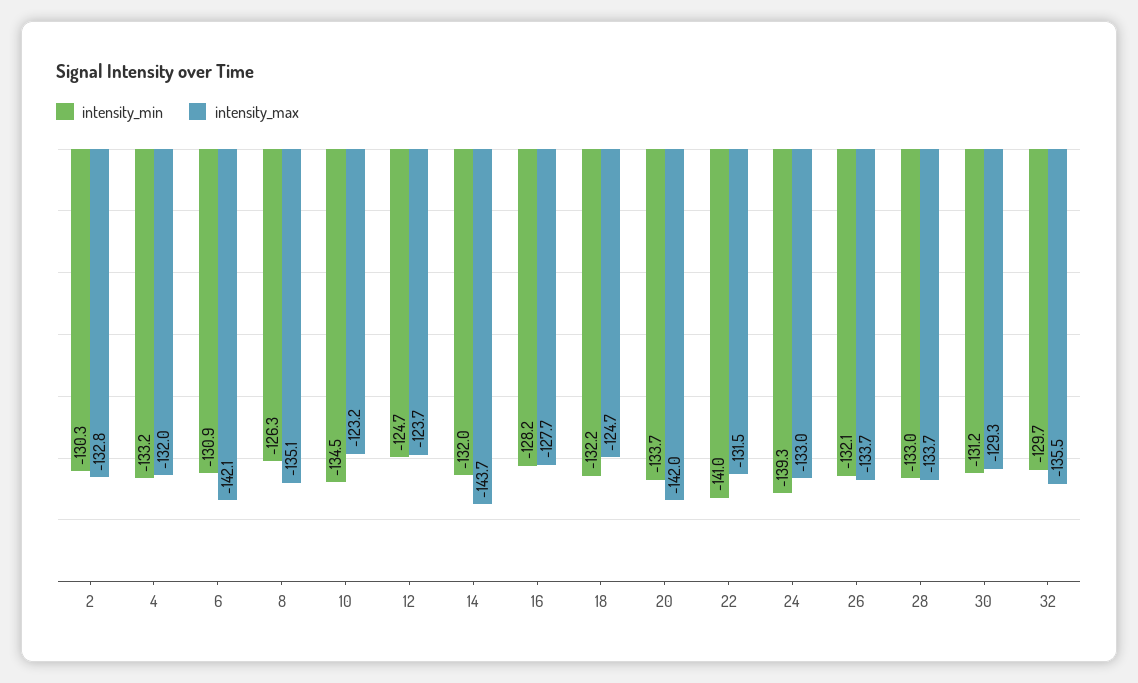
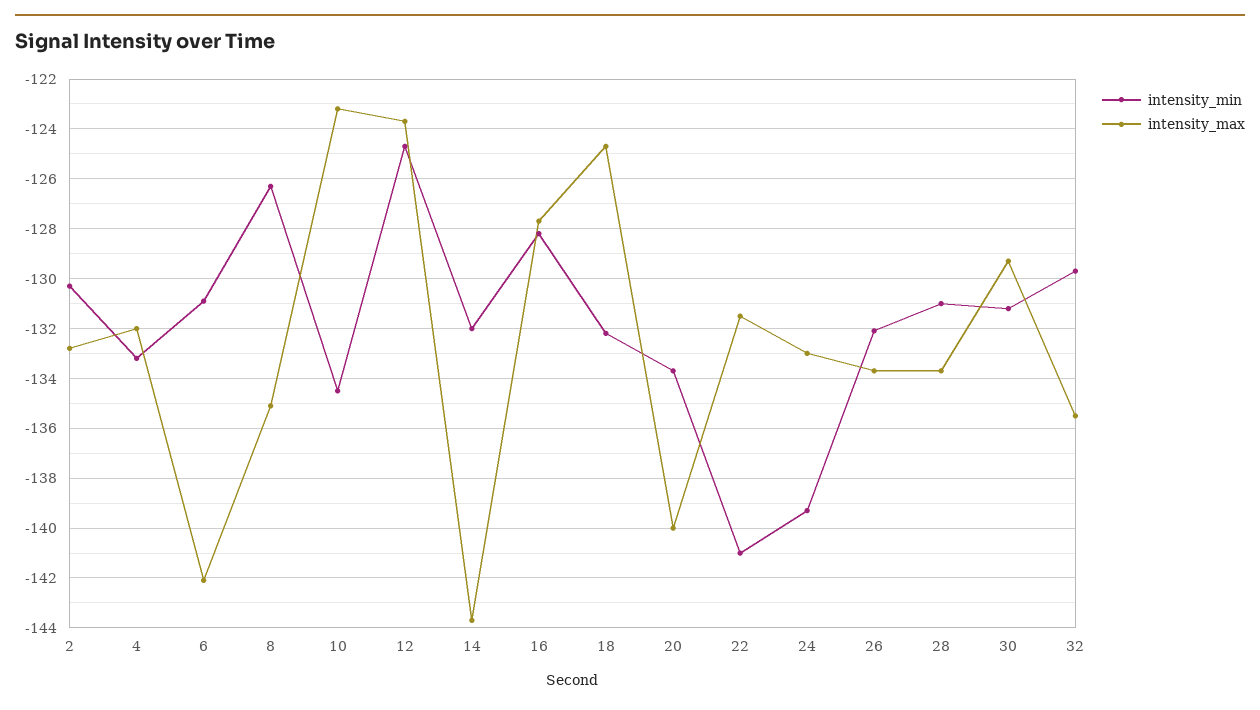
  {
    "intensity_min": {
      "2": -130.3,
      "4": -133.2,
      "6": -130.9,
      "8": -126.3,
      "10": -134.5,
      "12": -124.7,
      "14": -132,
      "16": -128.2,
      "18": -132.2,
      "20": -133.7,
      "22": -141,
      "24": -139.3,
      "26": -132.1,
-     "28": -133,
+     "28": -131,
      "30": -131.2,
      "32": -129.7
    },
    "intensity_max": {
      "2": -132.8,
      "4": -132,
      "6": -142.1,
      "8": -135.1,
      "10": -123.2,
      "12": -123.7,
      "14": -143.7,
      "16": -127.7,
      "18": -124.7,
-     "20": -142,
+     "20": -140,
      "22": -131.5,
      "24": -133,
      "26": -133.7,
      "28": -133.7,
      "30": -129.3,
      "32": -135.5
    }
  }

